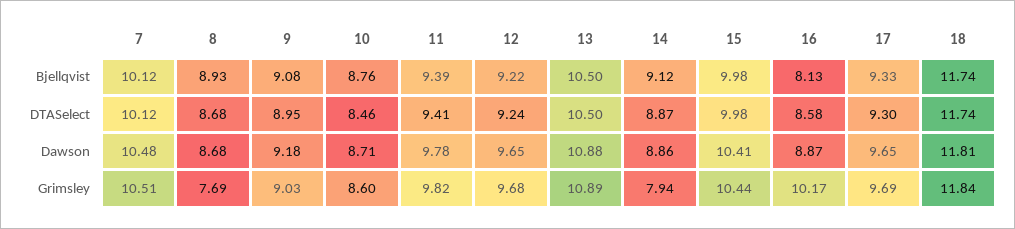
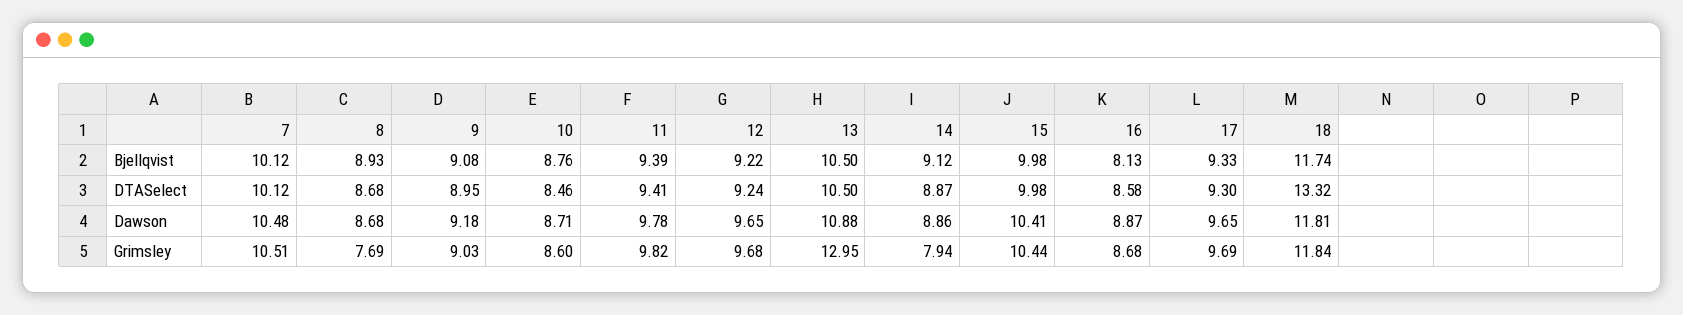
  {
    "7": {
      "Bjellqvist": 10.12,
      "DTASelect": 10.12,
      "Dawson": 10.48,
      "Grimsley": 10.51
    },
    "8": {
      "Bjellqvist": 8.93,
      "DTASelect": 8.68,
      "Dawson": 8.68,
      "Grimsley": 7.69
    },
    "9": {
      "Bjellqvist": 9.08,
      "DTASelect": 8.95,
      "Dawson": 9.18,
      "Grimsley": 9.03
    },
    "10": {
      "Bjellqvist": 8.76,
      "DTASelect": 8.46,
      "Dawson": 8.71,
      "Grimsley": 8.6
    },
    "11": {
      "Bjellqvist": 9.39,
      "DTASelect": 9.41,
      "Dawson": 9.78,
      "Grimsley": 9.82
    },
    "12": {
      "Bjellqvist": 9.22,
      "DTASelect": 9.24,
      "Dawson": 9.65,
      "Grimsley": 9.68
    },
    "13": {
      "Bjellqvist": 10.5,
      "DTASelect": 10.5,
      "Dawson": 10.88,
-     "Grimsley": 10.89
+     "Grimsley": 12.95
    },
    "14": {
      "Bjellqvist": 9.12,
      "DTASelect": 8.87,
      "Dawson": 8.86,
      "Grimsley": 7.94
    },
    "15": {
      "Bjellqvist": 9.98,
      "DTASelect": 9.98,
      "Dawson": 10.41,
      "Grimsley": 10.44
    },
    "16": {
      "Bjellqvist": 8.13,
      "DTASelect": 8.58,
      "Dawson": 8.87,
-     "Grimsley": 10.17
+     "Grimsley": 8.68
    },
    "17": {
      "Bjellqvist": 9.33,
      "DTASelect": 9.3,
      "Dawson": 9.65,
      "Grimsley": 9.69
    },
    "18": {
      "Bjellqvist": 11.74,
-     "DTASelect": 11.74,
+     "DTASelect": 13.32,
      "Dawson": 11.81,
      "Grimsley": 11.84
    }
  }

